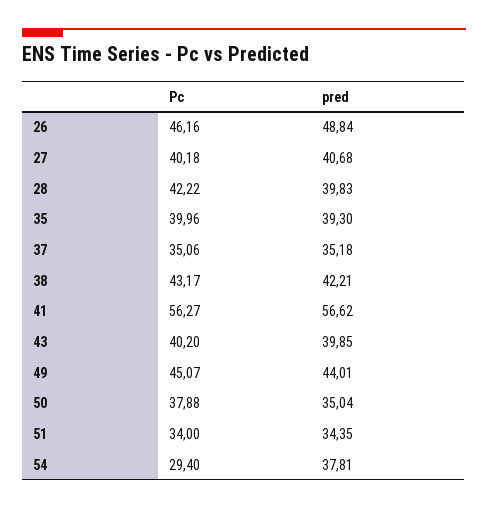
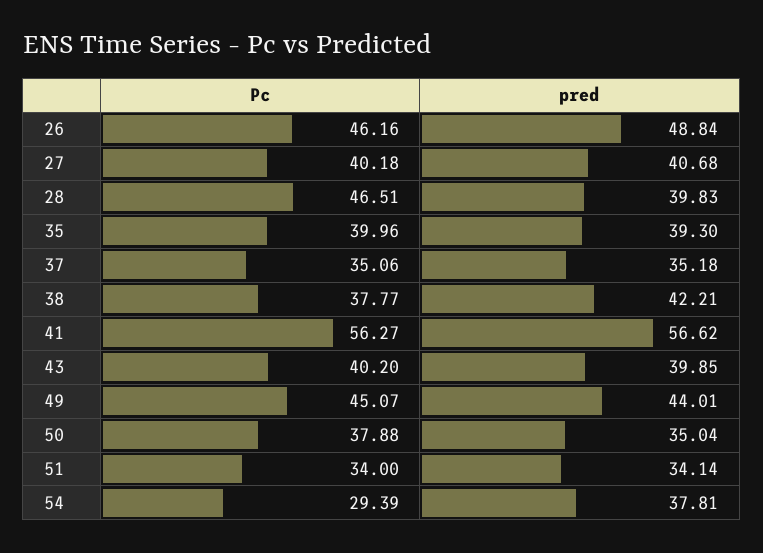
  {
    "Pc": {
      "26": 46.16,
      "27": 40.18,
-     "28": 42.22,
+     "28": 46.51,
      "35": 39.96,
      "37": 35.06,
-     "38": 43.17,
+     "38": 37.77,
      "41": 56.27,
      "43": 40.2,
      "49": 45.07,
      "50": 37.88,
      "51": 34,
-     "54": 29.4
+     "54": 29.39
    },
    "pred": {
      "26": 48.84,
      "27": 40.68,
      "28": 39.83,
      "35": 39.3,
      "37": 35.18,
      "38": 42.21,
      "41": 56.62,
      "43": 39.85,
      "49": 44.01,
      "50": 35.04,
-     "51": 34.35,
+     "51": 34.14,
      "54": 37.81
    }
  }

